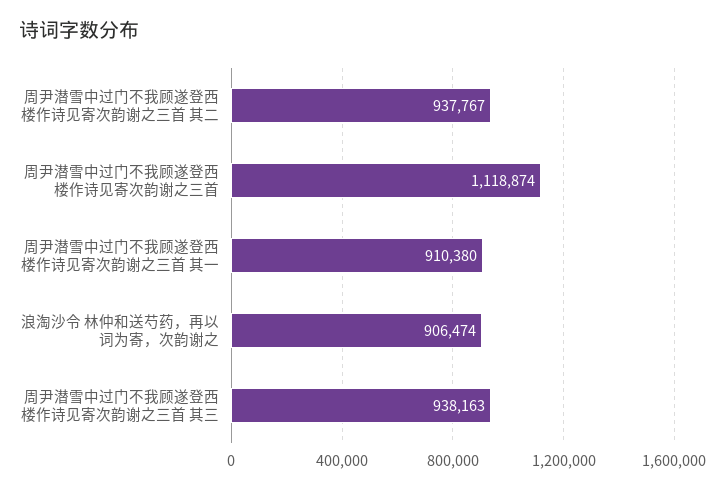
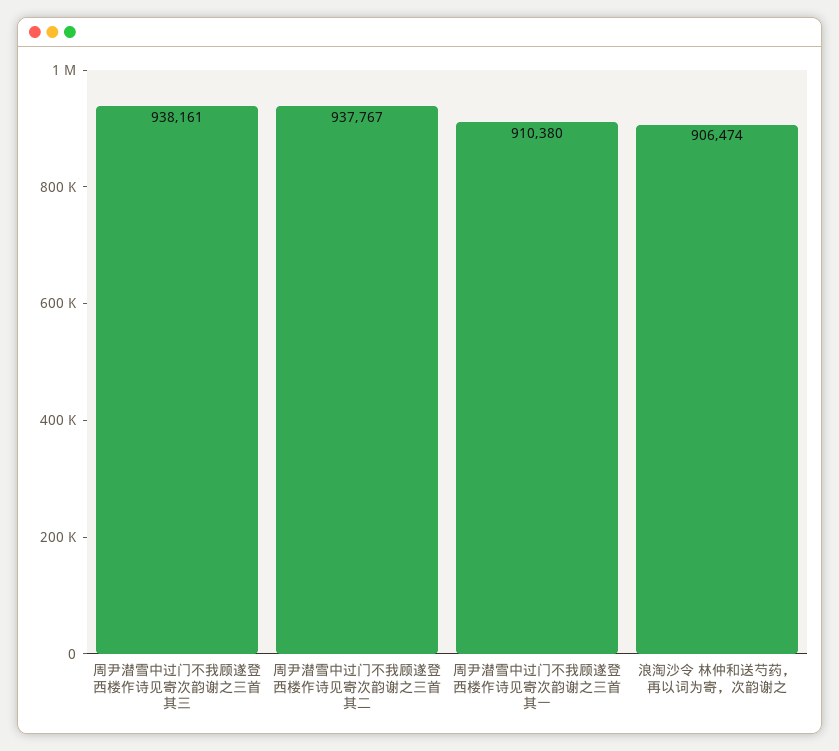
  {
    "周尹潜雪中过门不我顾遂登西楼作诗见寄次韵谢之三首 其二": 937767,
-   "周尹潜雪中过门不我顾遂登西楼作诗见寄次韵谢之三首": 1118874,
    "周尹潜雪中过门不我顾遂登西楼作诗见寄次韵谢之三首 其一": 910380,
    "浪淘沙令 林仲和送芍药，再以词为寄，次韵谢之": 906474,
-   "周尹潜雪中过门不我顾遂登西楼作诗见寄次韵谢之三首 其三": 938163
+   "周尹潜雪中过门不我顾遂登西楼作诗见寄次韵谢之三首 其三": 938161
  }

